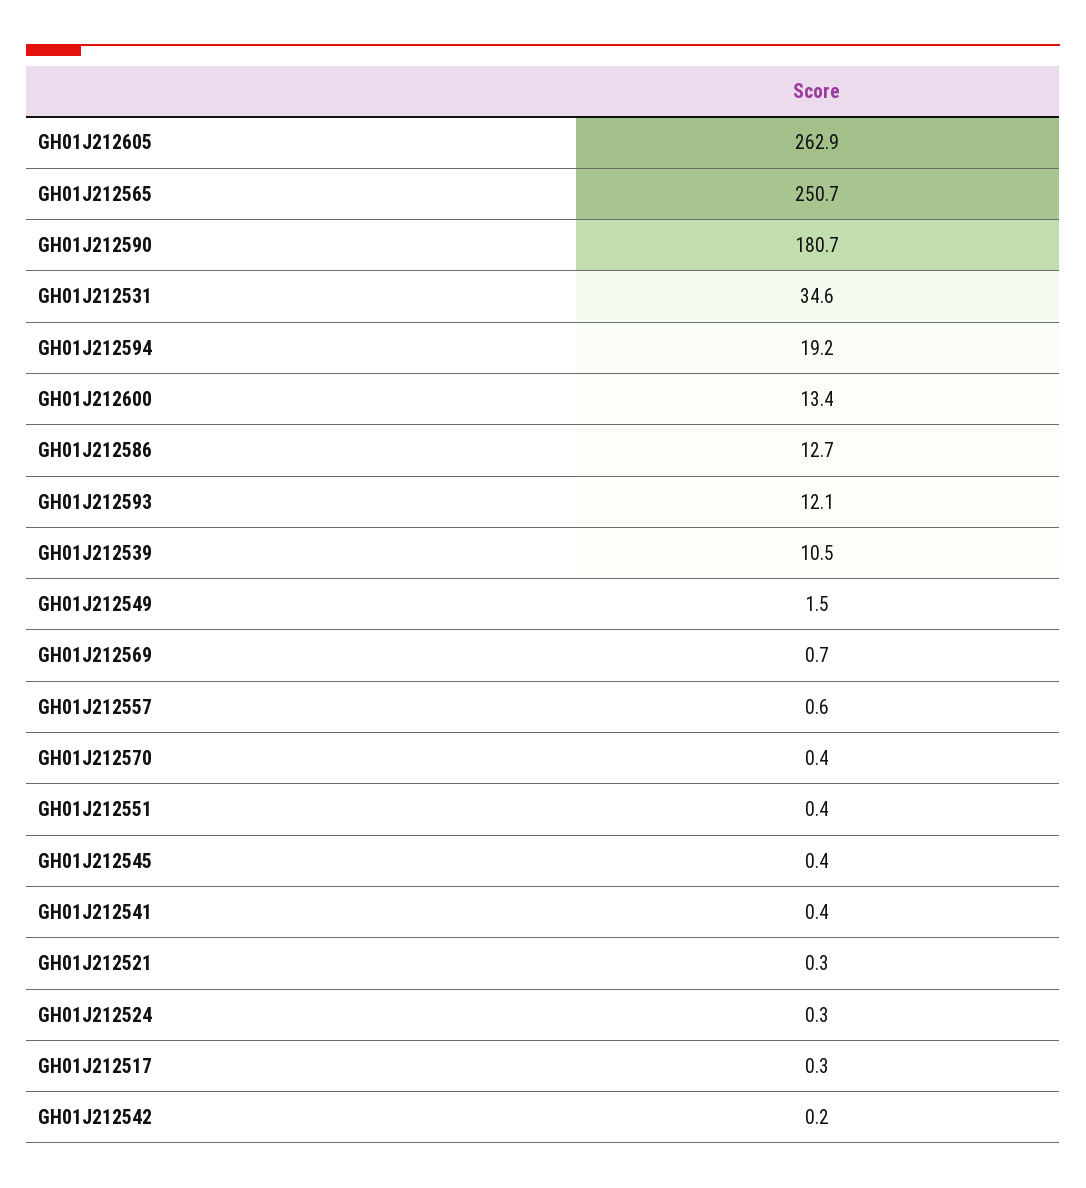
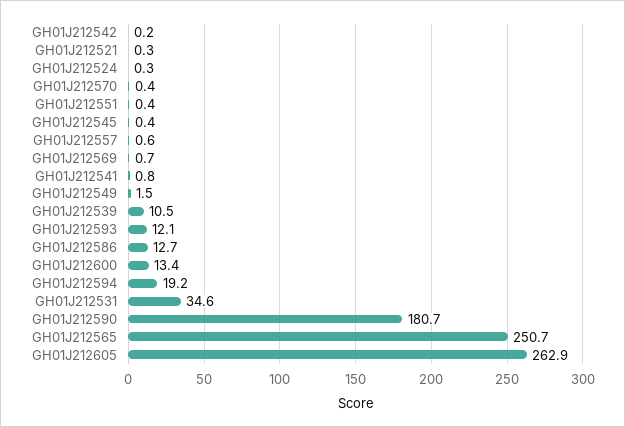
  {
    "GH01J212605": 262.9,
    "GH01J212565": 250.7,
    "GH01J212590": 180.7,
    "GH01J212531": 34.6,
    "GH01J212594": 19.2,
    "GH01J212600": 13.4,
    "GH01J212586": 12.7,
    "GH01J212593": 12.1,
    "GH01J212539": 10.5,
    "GH01J212549": 1.5,
    "GH01J212569": 0.7,
    "GH01J212557": 0.6,
    "GH01J212570": 0.4,
    "GH01J212551": 0.4,
    "GH01J212545": 0.4,
-   "GH01J212541": 0.4,
+   "GH01J212541": 0.8,
    "GH01J212521": 0.3,
    "GH01J212524": 0.3,
-   "GH01J212517": 0.3,
    "GH01J212542": 0.2
  }

